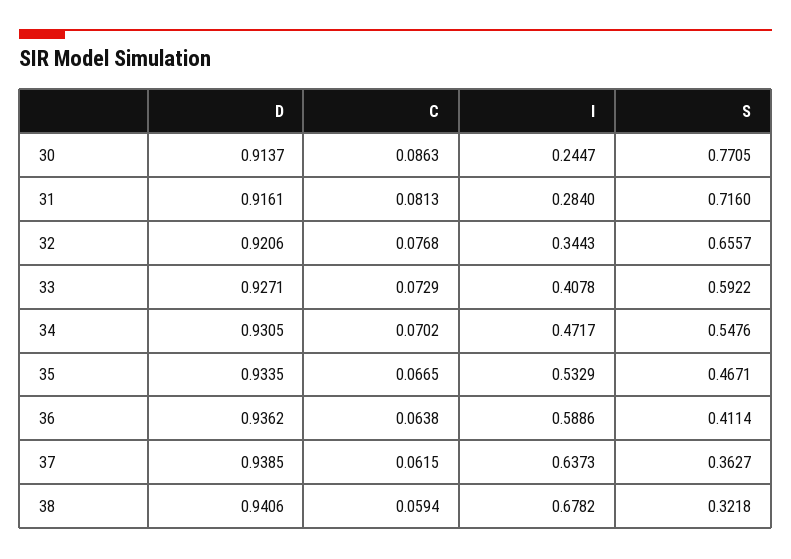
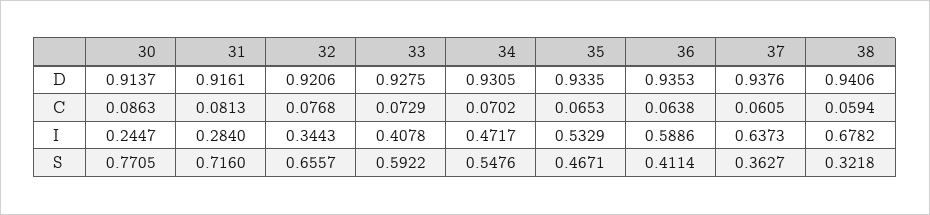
  {
    "D": {
      "30": 0.9137,
      "31": 0.9161,
      "32": 0.9206,
-     "33": 0.9271,
+     "33": 0.9275,
      "34": 0.9305,
      "35": 0.9335,
-     "36": 0.9362,
+     "36": 0.9353,
-     "37": 0.9385,
+     "37": 0.9376,
      "38": 0.9406
    },
    "C": {
      "30": 0.0863,
      "31": 0.0813,
      "32": 0.0768,
      "33": 0.0729,
      "34": 0.0702,
-     "35": 0.0665,
+     "35": 0.0653,
      "36": 0.0638,
-     "37": 0.0615,
+     "37": 0.0605,
      "38": 0.0594
    },
    "I": {
      "30": 0.2447,
      "31": 0.284,
      "32": 0.3443,
      "33": 0.4078,
      "34": 0.4717,
      "35": 0.5329,
      "36": 0.5886,
      "37": 0.6373,
      "38": 0.6782
    },
    "S": {
      "30": 0.7705,
      "31": 0.716,
      "32": 0.6557,
      "33": 0.5922,
      "34": 0.5476,
      "35": 0.4671,
      "36": 0.4114,
      "37": 0.3627,
      "38": 0.3218
    }
  }

